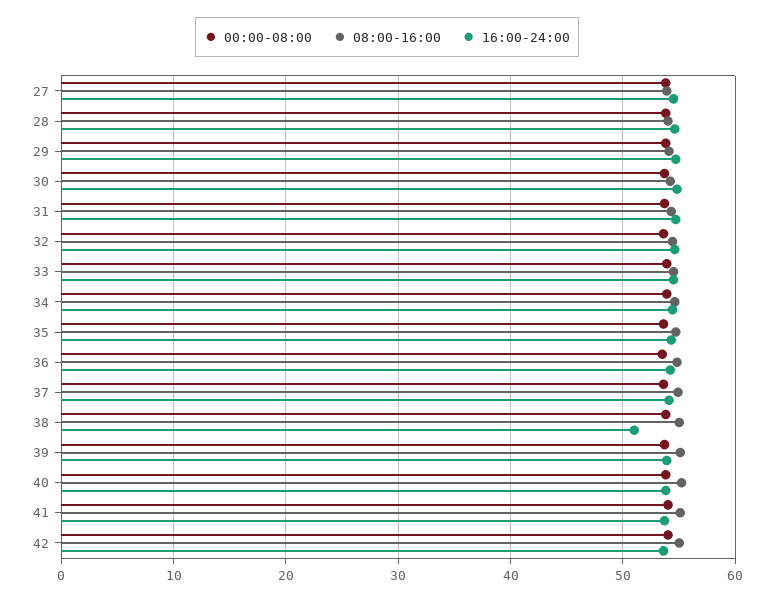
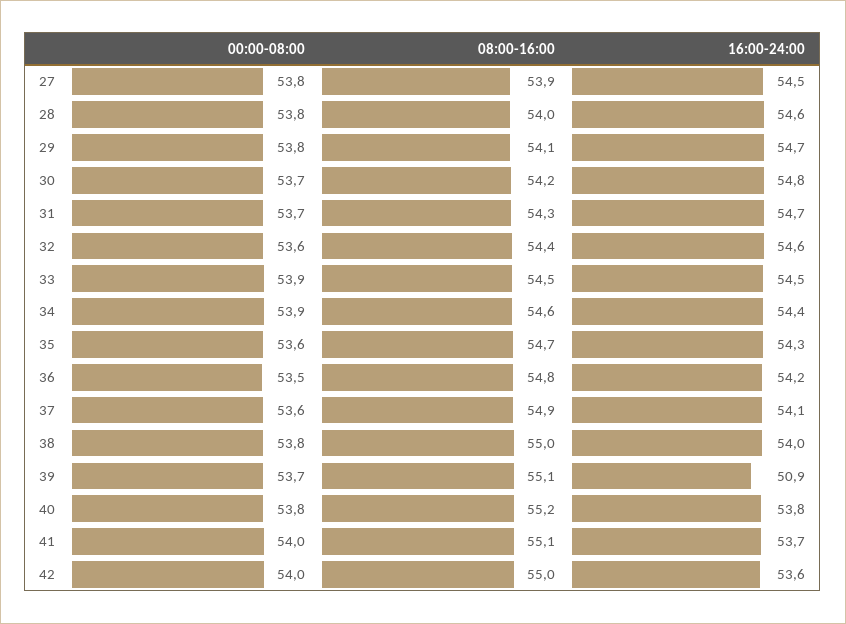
  {
    "00:00-08:00": {
      "27": 53.8,
      "28": 53.8,
      "29": 53.8,
      "30": 53.7,
      "31": 53.7,
      "32": 53.6,
      "33": 53.9,
      "34": 53.9,
      "35": 53.6,
      "36": 53.5,
      "37": 53.6,
      "38": 53.8,
      "39": 53.7,
      "40": 53.8,
      "41": 54,
      "42": 54
    },
    "08:00-16:00": {
      "27": 53.9,
      "28": 54,
      "29": 54.1,
      "30": 54.2,
      "31": 54.3,
      "32": 54.4,
      "33": 54.5,
      "34": 54.6,
      "35": 54.7,
      "36": 54.8,
      "37": 54.9,
      "38": 55,
      "39": 55.1,
      "40": 55.2,
      "41": 55.1,
      "42": 55
    },
    "16:00-24:00": {
      "27": 54.5,
      "28": 54.6,
      "29": 54.7,
      "30": 54.8,
      "31": 54.7,
      "32": 54.6,
      "33": 54.5,
      "34": 54.4,
      "35": 54.3,
      "36": 54.2,
      "37": 54.1,
-     "38": 51,
+     "38": 54,
-     "39": 54,
+     "39": 50.9,
      "40": 53.8,
      "41": 53.7,
      "42": 53.6
    }
  }

